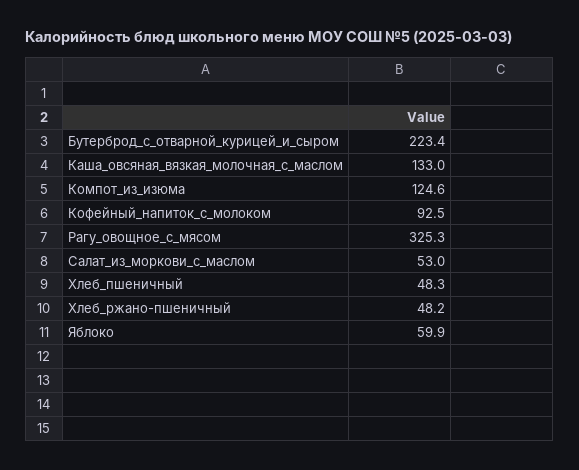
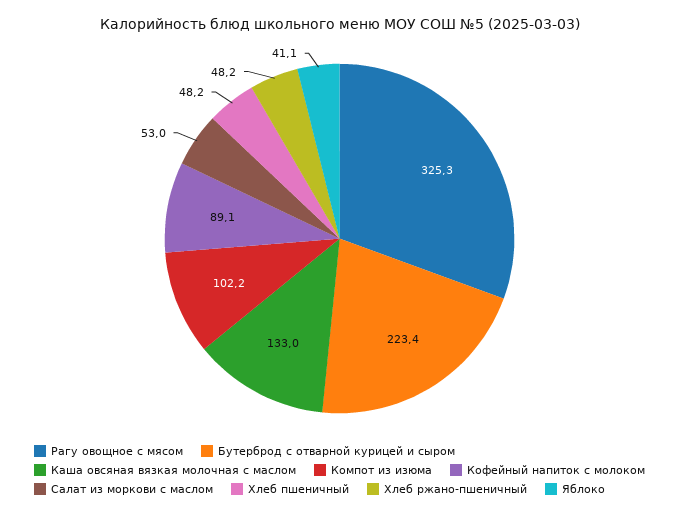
  {
    "Бутерброд_с_отварной_курицей_и_сыром": 223.4,
    "Каша_овсяная_вязкая_молочная_с_маслом": 133,
-   "Компот_из_изюма": 124.6,
+   "Компот_из_изюма": 102.2,
-   "Кофейный_напиток_с_молоком": 92.5,
+   "Кофейный_напиток_с_молоком": 89.1,
    "Рагу_овощное_с_мясом": 325.3,
    "Салат_из_моркови_с_маслом": 53,
-   "Хлеб_пшеничный": 48.3,
+   "Хлеб_пшеничный": 48.2,
    "Хлеб_ржано-пшеничный": 48.2,
-   "Яблоко": 59.9
+   "Яблоко": 41.1
  }

